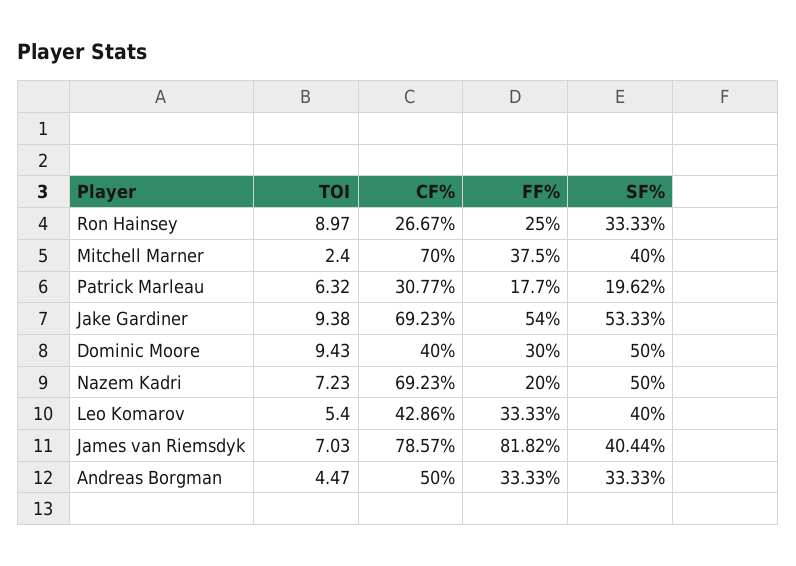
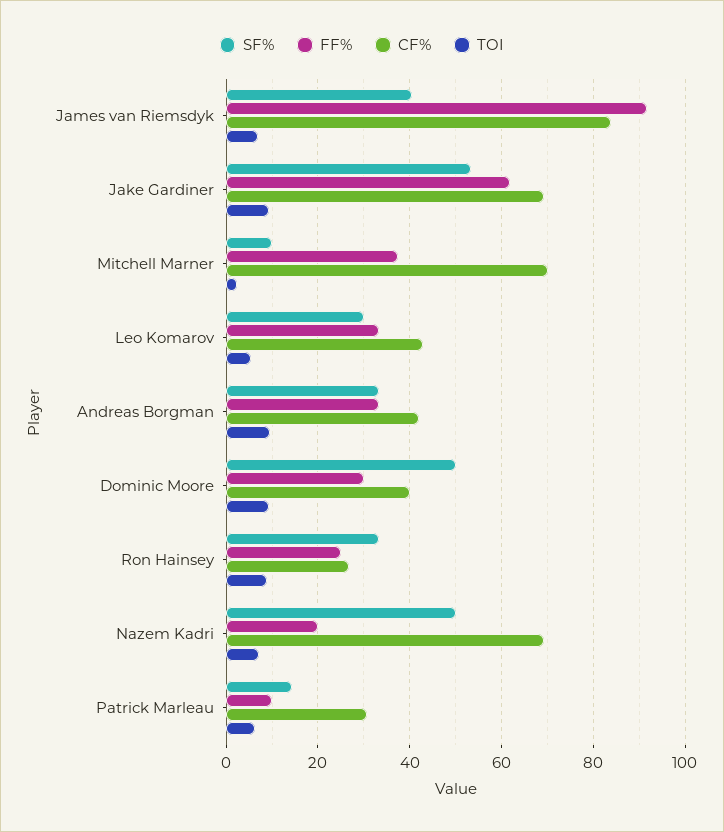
  {
    "TOI": {
      "Ron Hainsey": 8.97,
      "Mitchell Marner": 2.4,
      "Patrick Marleau": 6.32,
      "Jake Gardiner": 9.38,
      "Dominic Moore": 9.43,
      "Nazem Kadri": 7.23,
      "Leo Komarov": 5.4,
      "James van Riemsdyk": 7.03,
-     "Andreas Borgman": 4.47
+     "Andreas Borgman": 10
    },
    "CF%": {
      "Ron Hainsey": 26.67,
      "Mitchell Marner": 70,
      "Patrick Marleau": 30.77,
      "Jake Gardiner": 69.23,
      "Dominic Moore": 40,
      "Nazem Kadri": 69.23,
      "Leo Komarov": 42.86,
-     "James van Riemsdyk": 78.57,
+     "James van Riemsdyk": 84,
-     "Andreas Borgman": 50
+     "Andreas Borgman": 42
    },
    "FF%": {
      "Ron Hainsey": 25,
      "Mitchell Marner": 37.5,
-     "Patrick Marleau": 17.7,
+     "Patrick Marleau": 10,
-     "Jake Gardiner": 54,
+     "Jake Gardiner": 62,
      "Dominic Moore": 30,
      "Nazem Kadri": 20,
      "Leo Komarov": 33.33,
-     "James van Riemsdyk": 81.82,
+     "James van Riemsdyk": 92,
      "Andreas Borgman": 33.33
    },
    "SF%": {
      "Ron Hainsey": 33.33,
-     "Mitchell Marner": 40,
+     "Mitchell Marner": 10,
-     "Patrick Marleau": 19.62,
+     "Patrick Marleau": 14,
      "Jake Gardiner": 53.33,
      "Dominic Moore": 50,
      "Nazem Kadri": 50,
-     "Leo Komarov": 40,
+     "Leo Komarov": 30,
      "James van Riemsdyk": 40.44,
      "Andreas Borgman": 33.33
    }
  }

